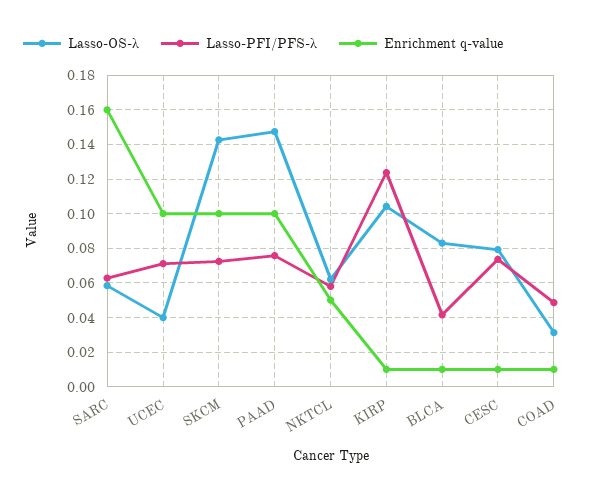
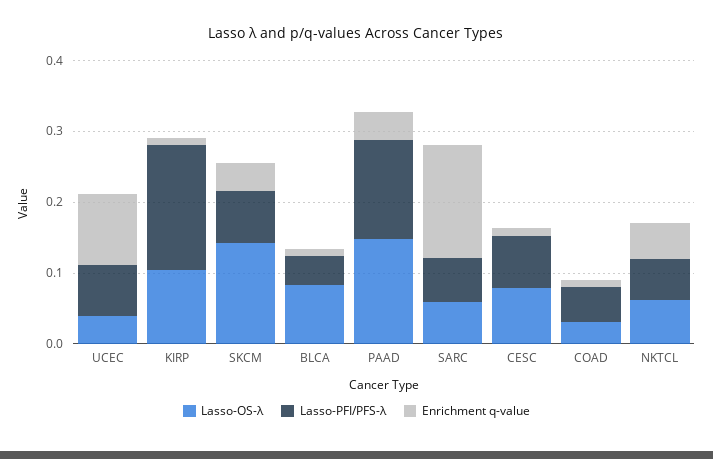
  {
    "Lasso-OS-λ": {
      "SARC": 0.06,
      "UCEC": 0.04,
      "SKCM": 0.145,
      "PAAD": 0.145,
      "NKTCL": 0.06,
      "KIRP": 0.105,
      "BLCA": 0.085,
      "CESC": 0.08,
      "COAD": 0.03
    },
    "Lasso-PFI/PFS-λ": {
      "SARC": 0.065,
      "UCEC": 0.07,
      "SKCM": 0.075,
-     "PAAD": 0.075,
+     "PAAD": 0.14,
      "NKTCL": 0.06,
-     "KIRP": 0.125,
+     "KIRP": 0.18,
      "BLCA": 0.04,
      "CESC": 0.075,
      "COAD": 0.05
    },
    "Enrichment q-value": {
      "SARC": 0.16,
      "UCEC": 0.1,
-     "SKCM": 0.1,
+     "SKCM": 0.04,
-     "PAAD": 0.1,
+     "PAAD": 0.04,
      "NKTCL": 0.05,
      "KIRP": 0.01,
      "BLCA": 0.01,
      "CESC": 0.01,
      "COAD": 0.01
    }
  }

